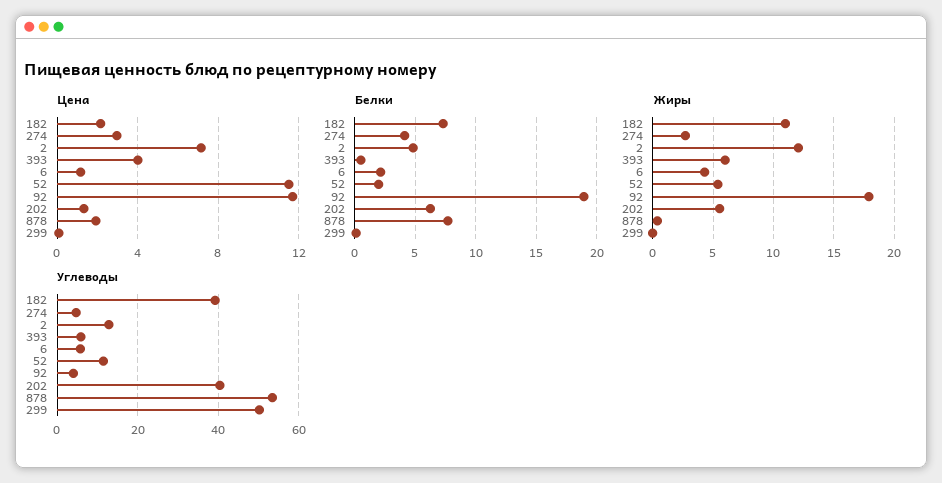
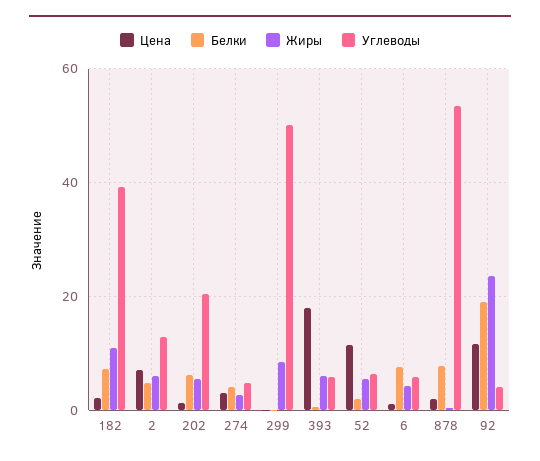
  {
    "Цена": {
      "182": 2,
      "274": 3,
      "2": 7,
-     "393": 4,
+     "393": 18,
      "6": 1,
      "52": 11.5,
      "92": 11.5,
      "202": 1.5,
      "878": 2,
      "299": 0
    },
    "Белки": {
      "182": 7.5,
      "274": 4,
      "2": 5,
      "393": 0.5,
-     "6": 2,
+     "6": 8,
      "52": 2,
      "92": 19,
      "202": 6.5,
      "878": 7.5,
      "299": 0
    },
    "Жиры": {
      "182": 11,
      "274": 2.5,
-     "2": 12,
+     "2": 6,
      "393": 6,
      "6": 4.5,
      "52": 5.5,
-     "92": 18,
+     "92": 24,
      "202": 5.5,
      "878": 0.5,
-     "299": 0
+     "299": 8
    },
    "Углеводы": {
      "182": 40,
      "274": 4,
      "2": 12,
      "393": 6,
      "6": 6,
-     "52": 12,
+     "52": 6,
      "92": 4,
-     "202": 40,
+     "202": 20,
      "878": 54,
      "299": 50
    }
  }

